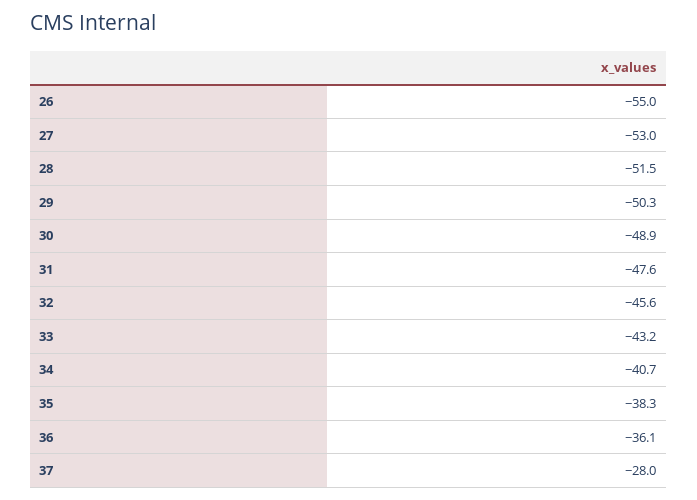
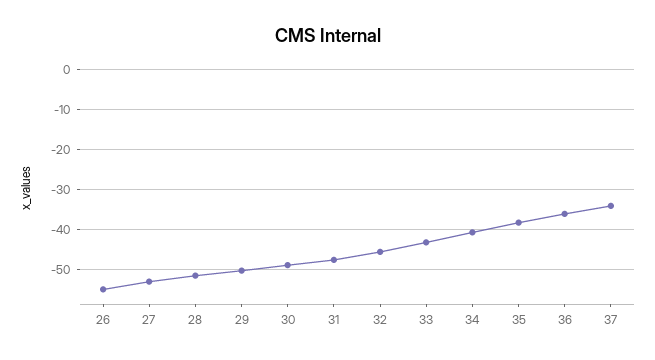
  {
    "26": -55,
    "27": -53,
    "28": -51.5,
    "29": -50.3,
    "30": -48.9,
    "31": -47.6,
    "32": -45.6,
    "33": -43.2,
    "34": -40.7,
    "35": -38.3,
    "36": -36.1,
-   "37": -28
+   "37": -34
  }

